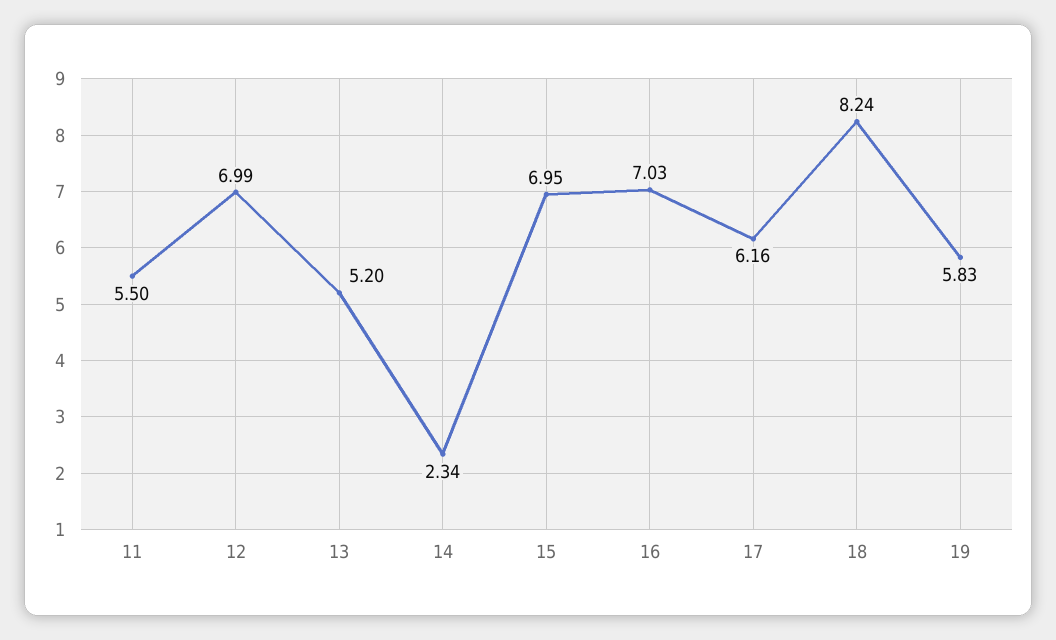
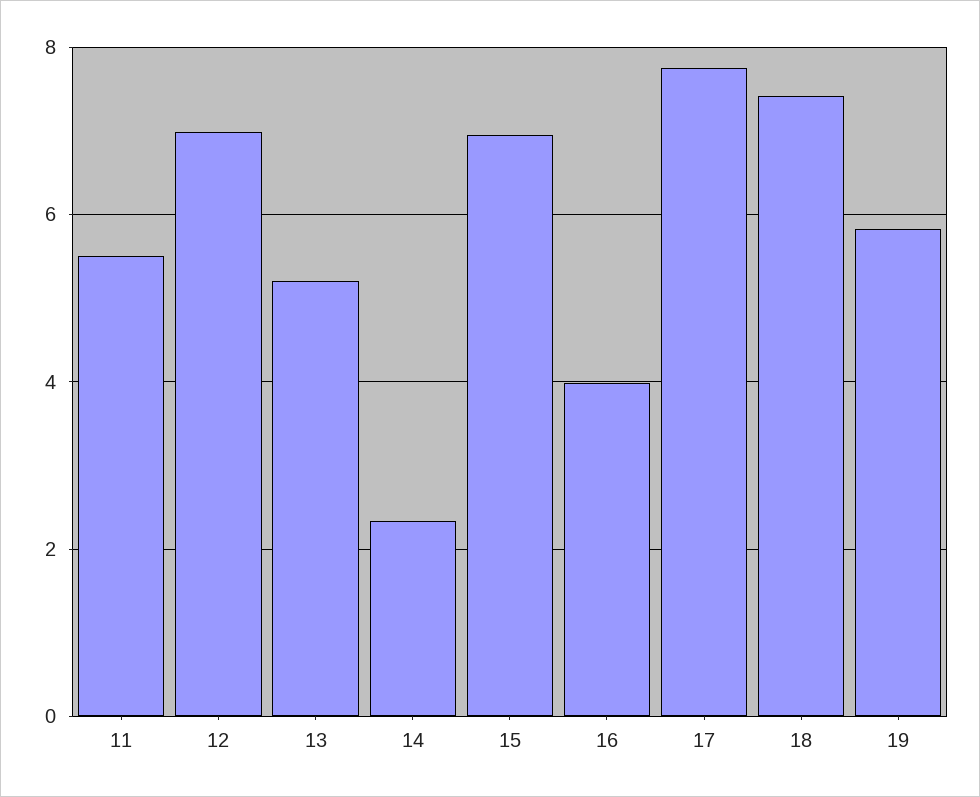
  {
    "11": 5.5,
    "12": 6.99,
    "13": 5.2,
    "14": 2.34,
    "15": 6.95,
-   "16": 7.03,
+   "16": 4,
-   "17": 6.16,
+   "17": 7.8,
-   "18": 8.24,
+   "18": 7.4,
    "19": 5.83
  }

